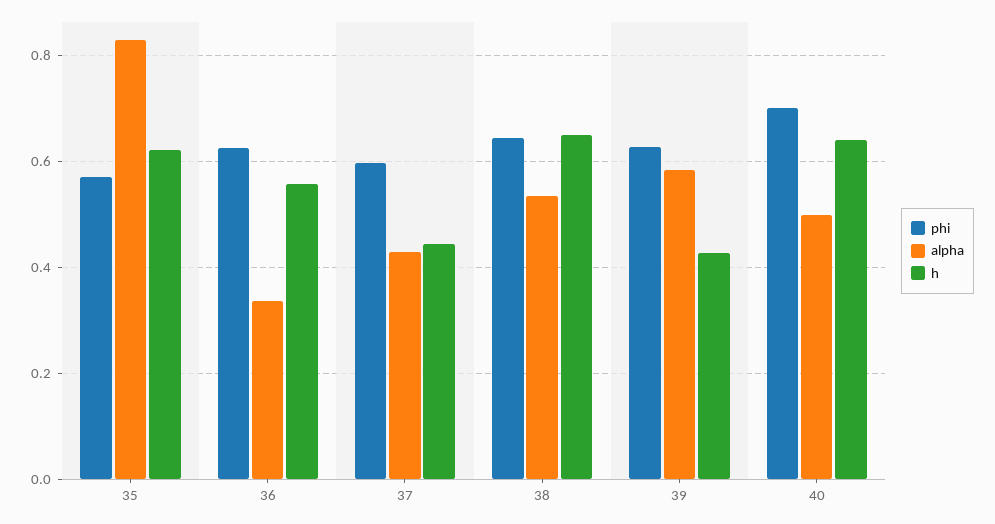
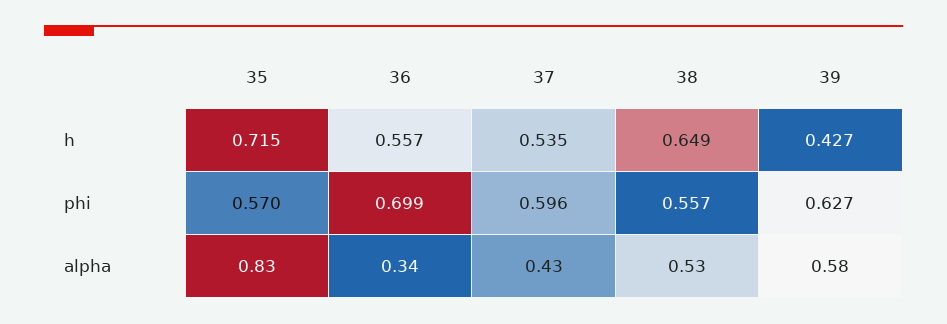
  {
    "phi": {
      "35": 0.57,
-     "36": 0.62,
+     "36": 0.699,
      "37": 0.596,
-     "38": 0.64,
+     "38": 0.557,
-     "39": 0.627,
+     "39": 0.627
-     "40": 0.7
    },
    "alpha": {
      "35": 0.83,
      "36": 0.34,
      "37": 0.43,
      "38": 0.53,
-     "39": 0.58,
+     "39": 0.58
-     "40": 0.5
    },
    "h": {
-     "35": 0.62,
+     "35": 0.715,
      "36": 0.557,
-     "37": 0.44,
+     "37": 0.535,
      "38": 0.649,
-     "39": 0.427,
+     "39": 0.427
-     "40": 0.64
    }
  }

